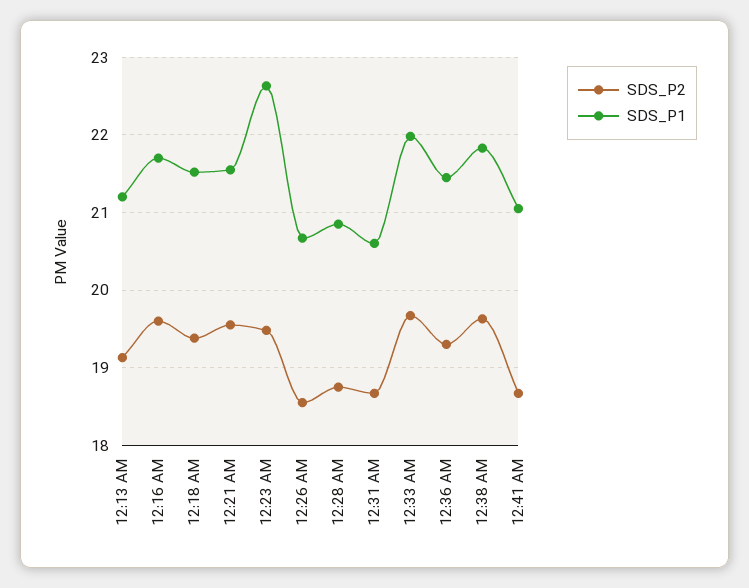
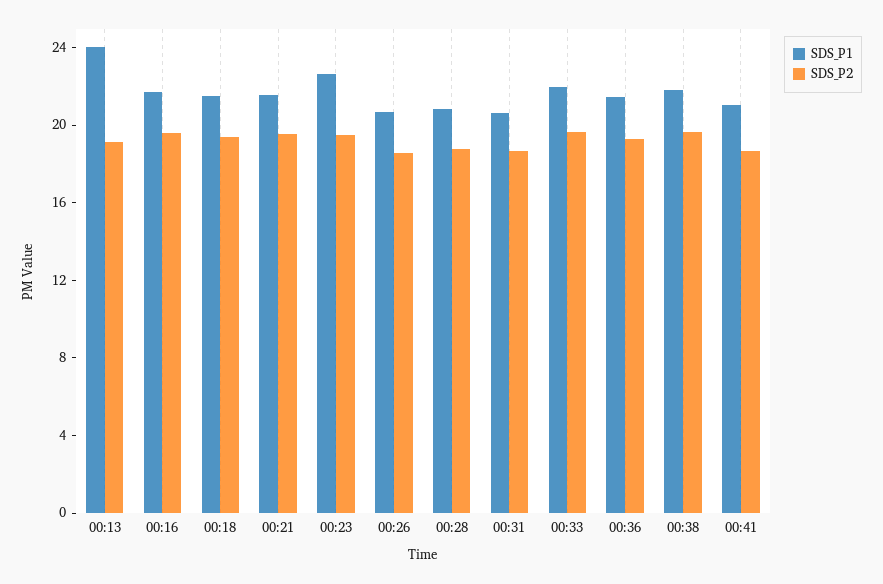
  {
    "SDS_P2": {
      "12:13 AM": 19.1,
      "12:16 AM": 19.6,
      "12:18 AM": 19.4,
      "12:21 AM": 19.6,
      "12:23 AM": 19.5,
      "12:26 AM": 18.6,
      "12:28 AM": 18.8,
      "12:31 AM": 18.7,
      "12:33 AM": 19.7,
      "12:36 AM": 19.3,
      "12:38 AM": 19.6,
      "12:41 AM": 18.7
    },
    "SDS_P1": {
-     "12:13 AM": 21.2,
+     "12:13 AM": 24,
      "12:16 AM": 21.7,
      "12:18 AM": 21.5,
      "12:21 AM": 21.6,
      "12:23 AM": 22.6,
      "12:26 AM": 20.7,
      "12:28 AM": 20.9,
      "12:31 AM": 20.6,
      "12:33 AM": 22,
      "12:36 AM": 21.5,
      "12:38 AM": 21.8,
      "12:41 AM": 21.1
    }
  }

